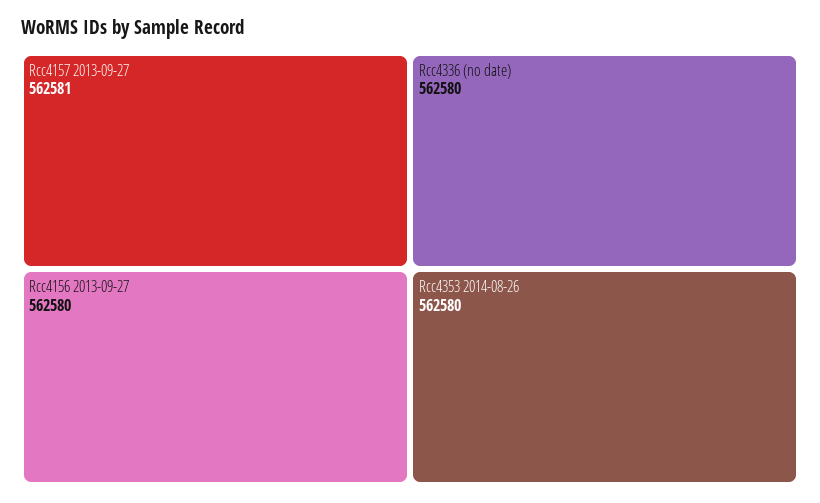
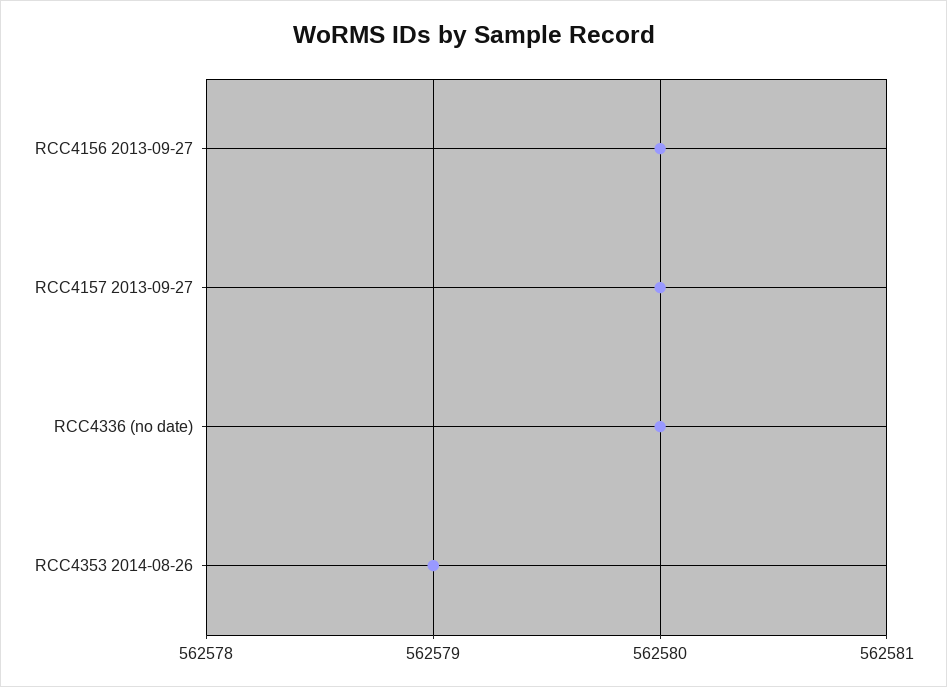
  {
-   "Rcc4157 2013-09-27": 562581,
+   "Rcc4157 2013-09-27": 562580,
    "Rcc4156 2013-09-27": 562580,
    "Rcc4336 (no date)": 562580,
-   "Rcc4353 2014-08-26": 562580
+   "Rcc4353 2014-08-26": 562579
  }

